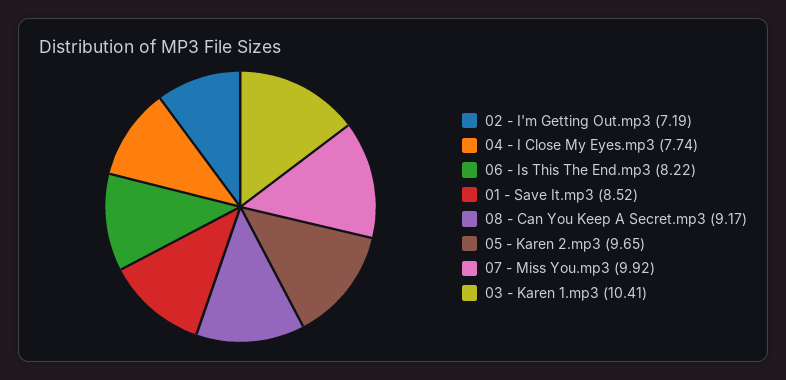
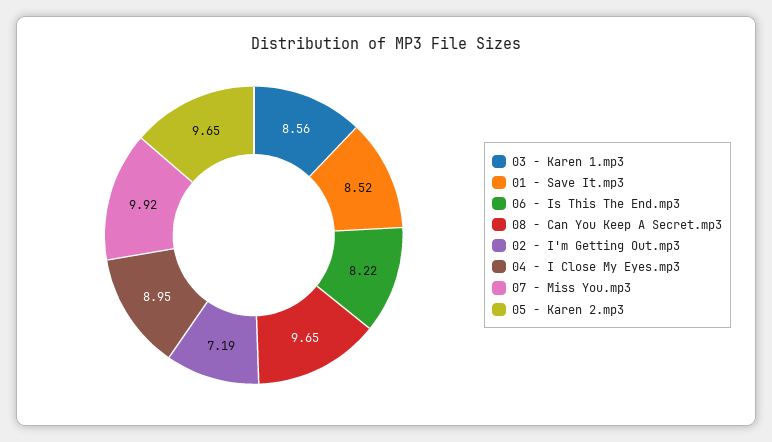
  {
    "02 - I'm Getting Out.mp3": 7.19,
-   "04 - I Close My Eyes.mp3": 7.74,
+   "04 - I Close My Eyes.mp3": 8.95,
    "06 - Is This The End.mp3": 8.22,
    "01 - Save It.mp3": 8.52,
-   "08 - Can You Keep A Secret.mp3": 9.17,
+   "08 - Can You Keep A Secret.mp3": 9.65,
    "05 - Karen 2.mp3": 9.65,
    "07 - Miss You.mp3": 9.92,
-   "03 - Karen 1.mp3": 10.41
+   "03 - Karen 1.mp3": 8.56
  }

